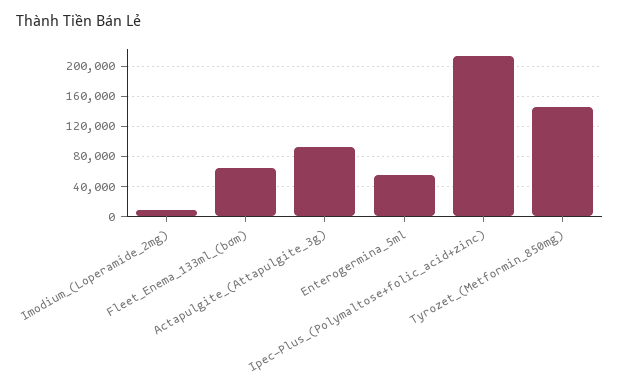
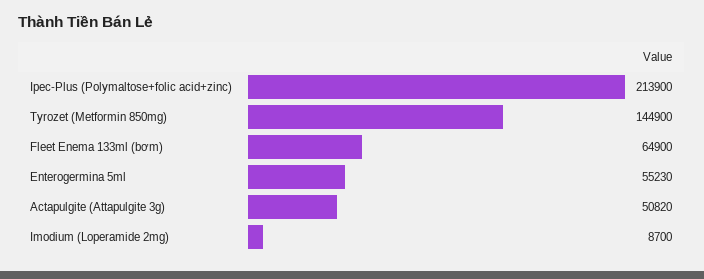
  {
    "Imodium_(Loperamide_2mg)": 8700,
    "Fleet_Enema_133ml_(bơm)": 64900,
-   "Actapulgite_(Attapulgite_3g)": 90000,
+   "Actapulgite_(Attapulgite_3g)": 50820,
    "Enterogermina_5ml": 55230,
    "Ipec-Plus_(Polymaltose+folic_acid+zinc)": 213900,
    "Tyrozet_(Metformin_850mg)": 144900
  }

